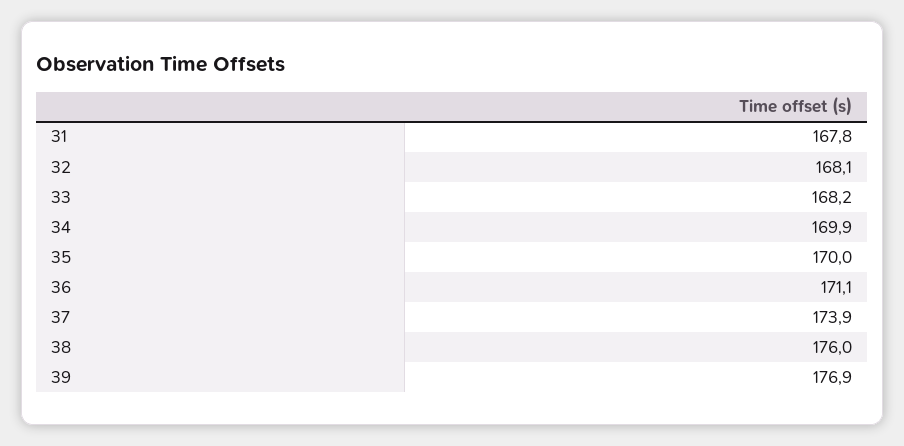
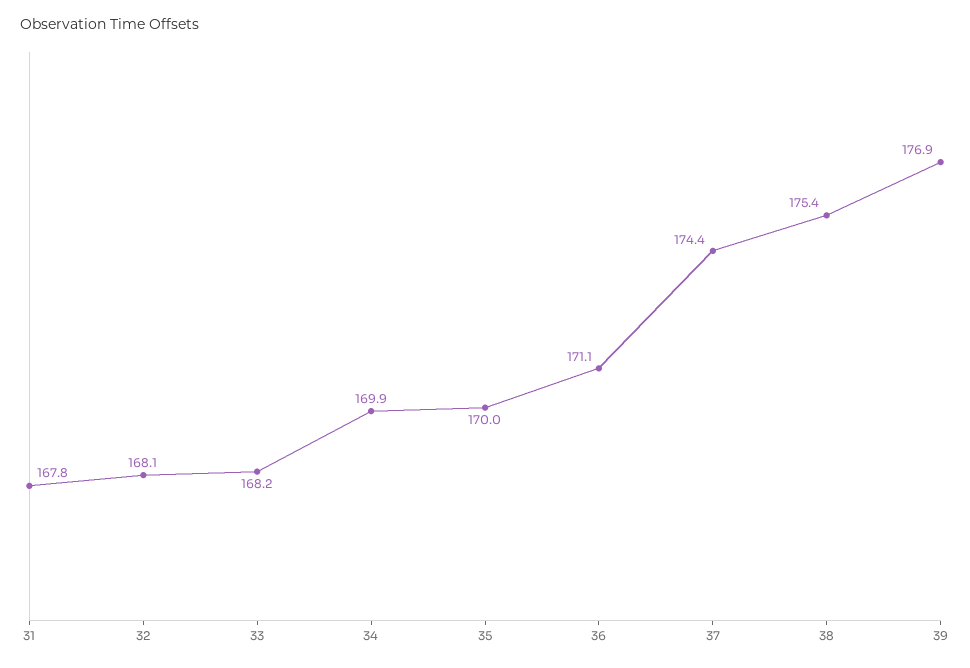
  {
    "31": 167.8,
    "32": 168.1,
    "33": 168.2,
    "34": 169.9,
    "35": 170,
    "36": 171.1,
-   "37": 173.9,
+   "37": 174.4,
-   "38": 176,
+   "38": 175.4,
    "39": 176.9
  }

